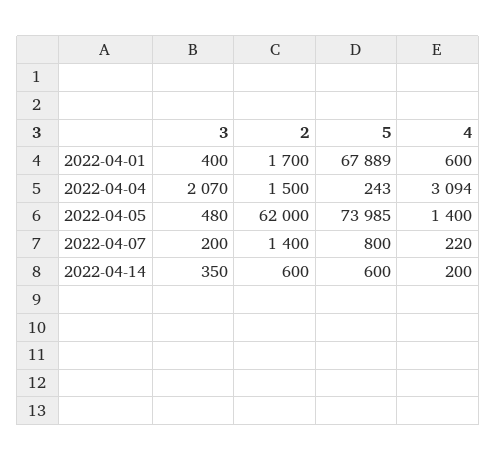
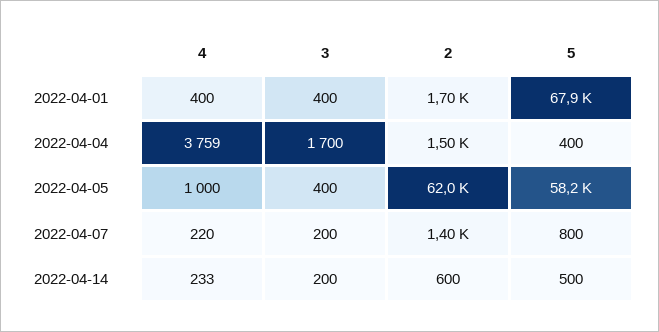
  {
    "3": {
      "2022-04-01": 400,
-     "2022-04-04": 2070,
+     "2022-04-04": 1700,
-     "2022-04-05": 480,
+     "2022-04-05": 400,
      "2022-04-07": 200,
-     "2022-04-14": 350
+     "2022-04-14": 200
    },
    "2": {
      "2022-04-01": 1700,
      "2022-04-04": 1500,
      "2022-04-05": 62000,
      "2022-04-07": 1400,
      "2022-04-14": 600
    },
    "5": {
      "2022-04-01": 67889,
-     "2022-04-04": 243,
+     "2022-04-04": 400,
-     "2022-04-05": 73985,
+     "2022-04-05": 58200,
      "2022-04-07": 800,
-     "2022-04-14": 600
+     "2022-04-14": 500
    },
    "4": {
-     "2022-04-01": 600,
+     "2022-04-01": 400,
-     "2022-04-04": 3094,
+     "2022-04-04": 3759,
-     "2022-04-05": 1400,
+     "2022-04-05": 1000,
      "2022-04-07": 220,
-     "2022-04-14": 200
+     "2022-04-14": 233
    }
  }

